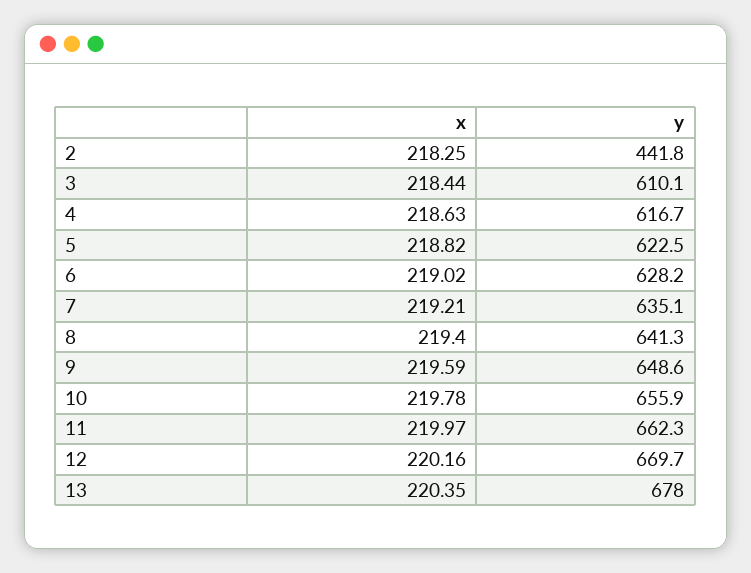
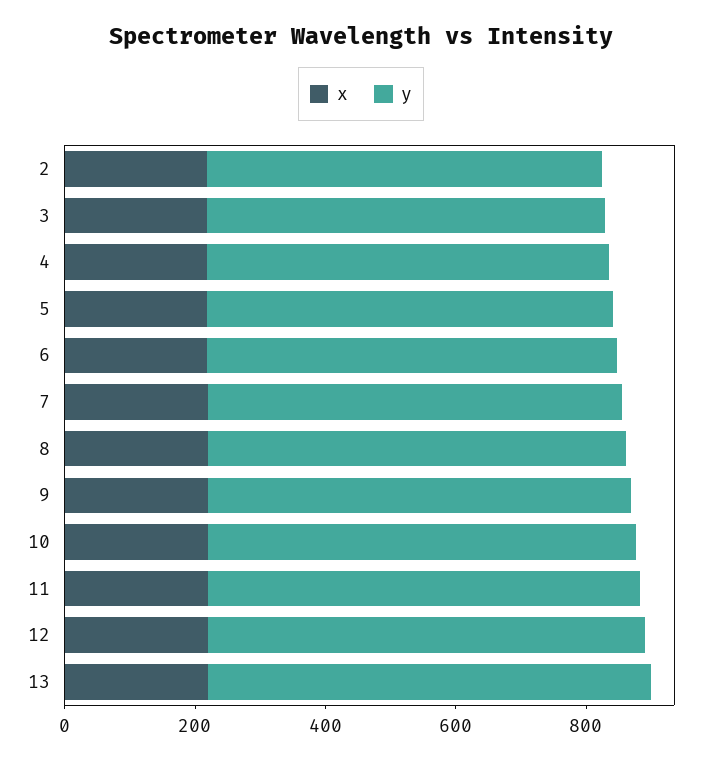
  {
    "x": {
      "2": 218.25,
      "3": 218.44,
      "4": 218.63,
      "5": 218.82,
      "6": 219.02,
      "7": 219.21,
      "8": 219.4,
      "9": 219.59,
      "10": 219.78,
      "11": 219.97,
      "12": 220.16,
      "13": 220.35
    },
    "y": {
-     "2": 441.8,
+     "2": 600,
      "3": 610.1,
      "4": 616.7,
      "5": 622.5,
      "6": 628.2,
      "7": 635.1,
      "8": 641.3,
      "9": 648.6,
      "10": 655.9,
      "11": 662.3,
      "12": 669.7,
      "13": 678
    }
  }

